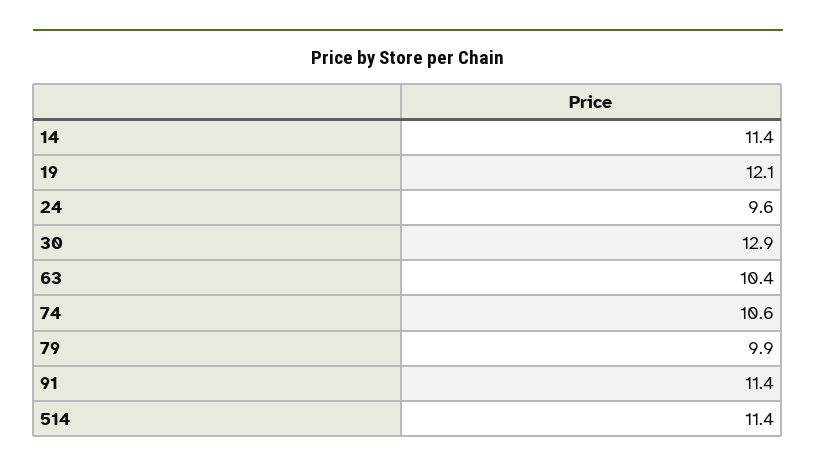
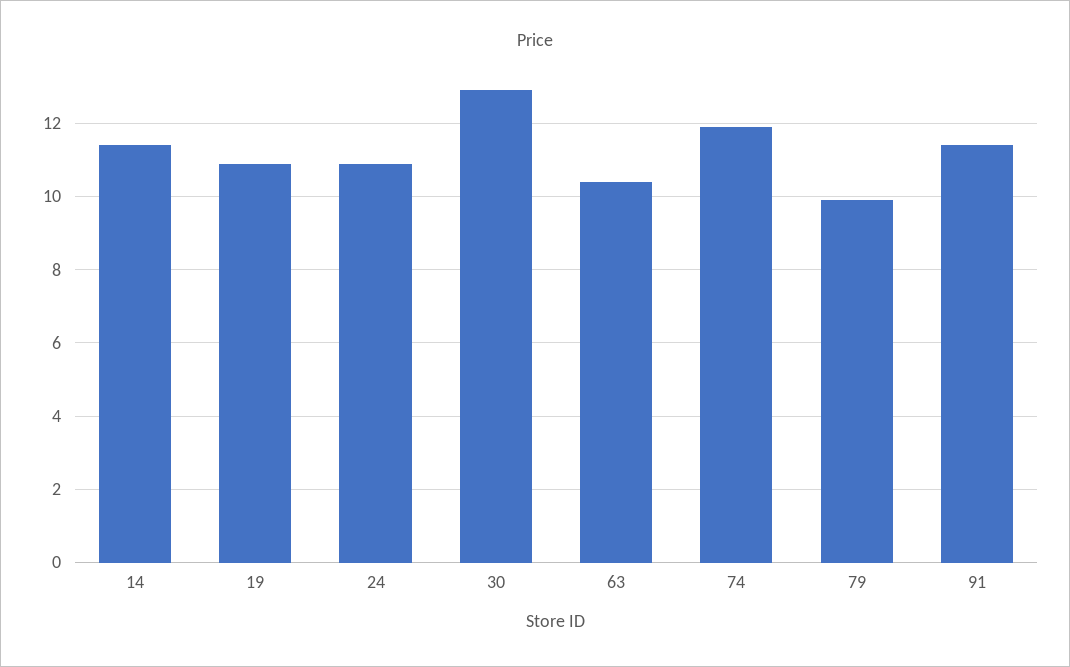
  {
    "14": 11.4,
-   "19": 12.1,
+   "19": 11,
-   "24": 9.6,
+   "24": 11,
    "30": 12.9,
    "63": 10.4,
-   "74": 10.6,
+   "74": 12,
    "79": 9.9,
-   "91": 11.4,
+   "91": 11.4
-   "514": 11.4
  }

